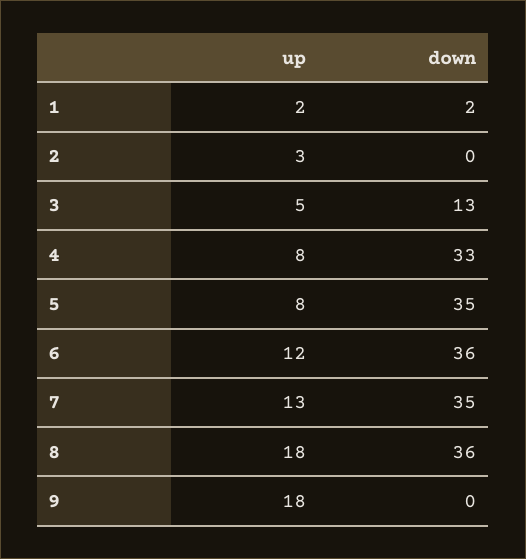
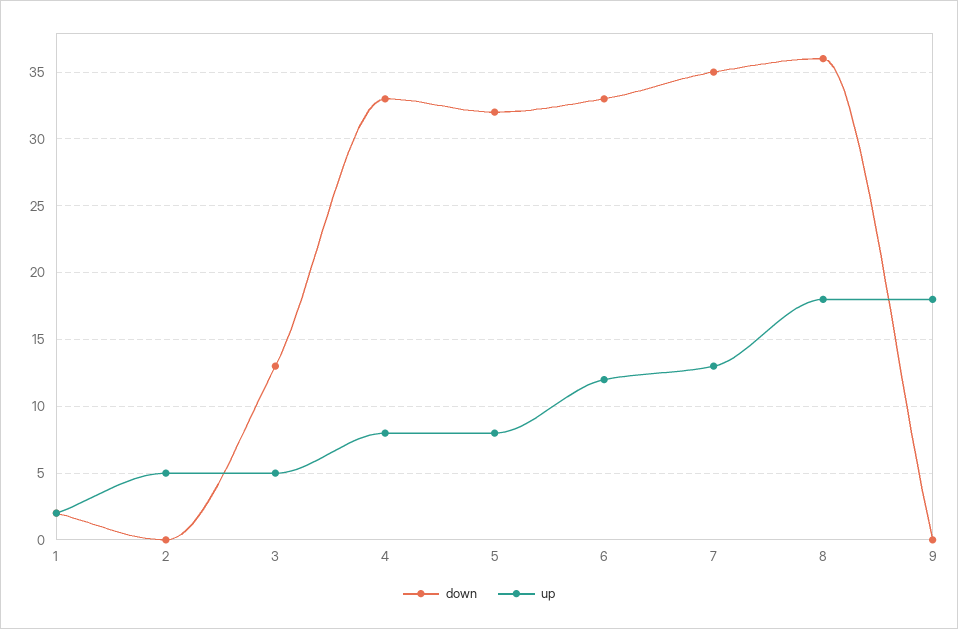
  {
    "up": {
      "1": 2,
-     "2": 3,
+     "2": 5,
      "3": 5,
      "4": 8,
      "5": 8,
      "6": 12,
      "7": 13,
      "8": 18,
      "9": 18
    },
    "down": {
      "1": 2,
      "2": 0,
      "3": 13,
      "4": 33,
-     "5": 35,
+     "5": 32,
-     "6": 36,
+     "6": 33,
      "7": 35,
      "8": 36,
      "9": 0
    }
  }

